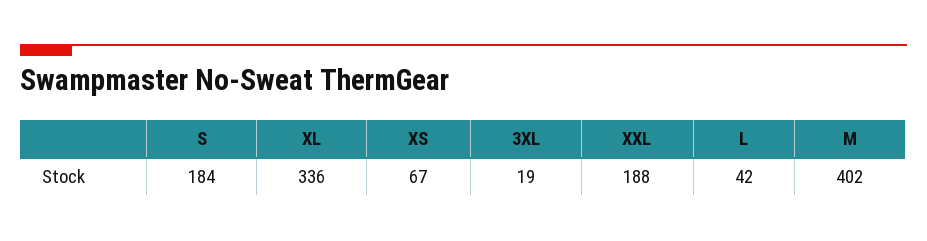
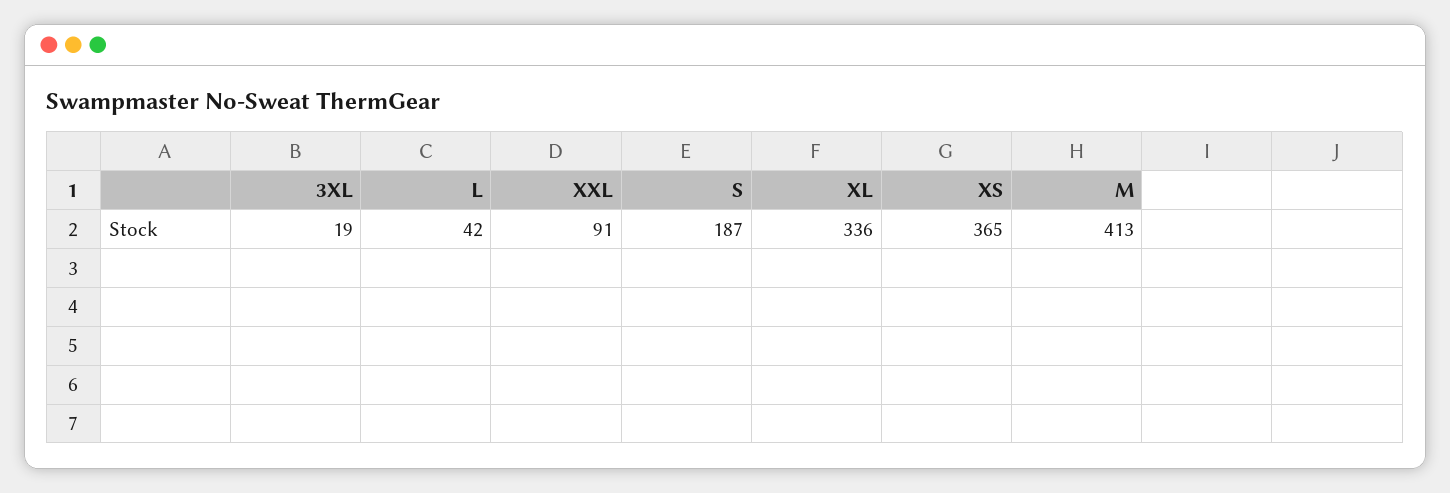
  {
-   "S": 184,
+   "S": 187,
    "XL": 336,
-   "XS": 67,
+   "XS": 365,
    "3XL": 19,
-   "XXL": 188,
+   "XXL": 91,
    "L": 42,
-   "M": 402
+   "M": 413
  }

